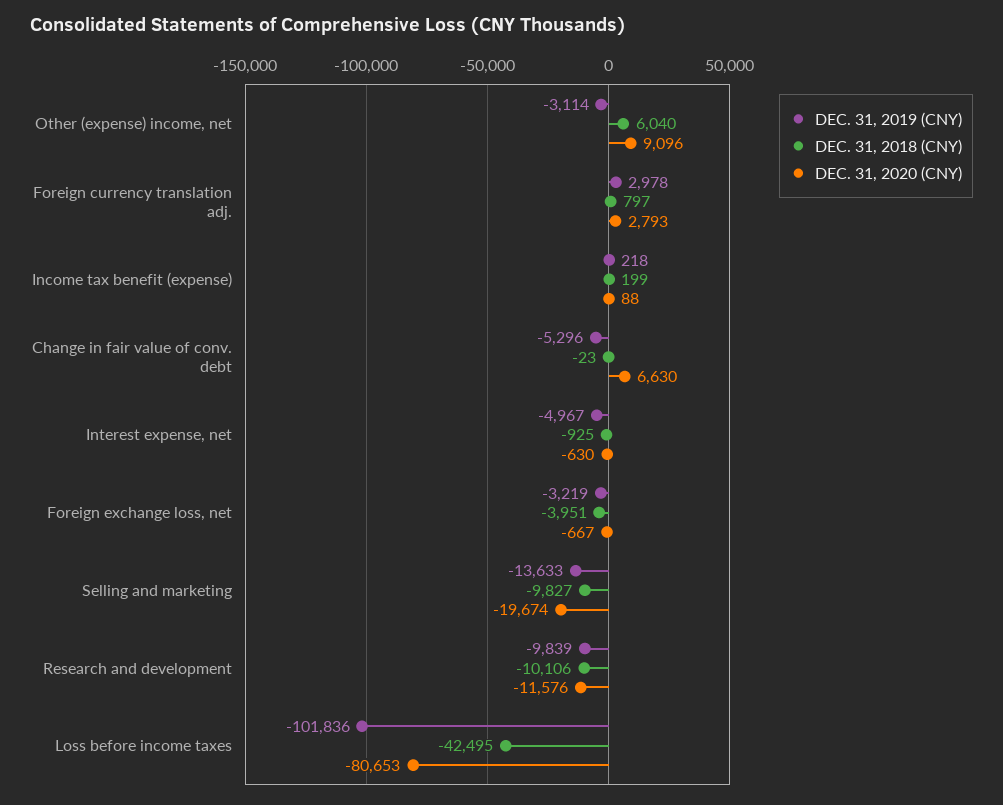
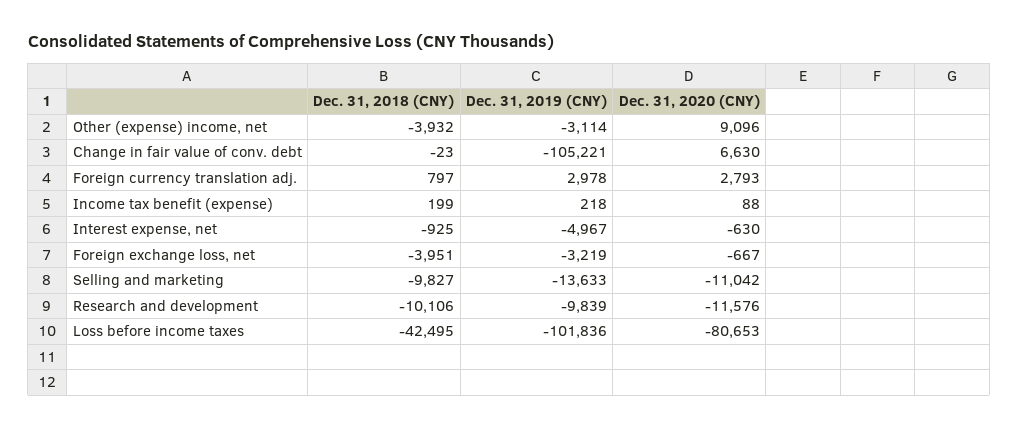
  {
    "DEC. 31, 2019 (CNY)": {
      "Other (expense) income, net": -3114,
      "Foreign currency translation adj.": 2978,
      "Income tax benefit (expense)": 218,
-     "Change in fair value of conv. debt": -5296,
+     "Change in fair value of conv. debt": -105221,
      "Interest expense, net": -4967,
      "Foreign exchange loss, net": -3219,
      "Selling and marketing": -13633,
      "Research and development": -9839,
      "Loss before income taxes": -101836
    },
    "DEC. 31, 2018 (CNY)": {
-     "Other (expense) income, net": 6040,
+     "Other (expense) income, net": -3932,
      "Foreign currency translation adj.": 797,
      "Income tax benefit (expense)": 199,
      "Change in fair value of conv. debt": -23,
      "Interest expense, net": -925,
      "Foreign exchange loss, net": -3951,
      "Selling and marketing": -9827,
      "Research and development": -10106,
      "Loss before income taxes": -42495
    },
    "DEC. 31, 2020 (CNY)": {
      "Other (expense) income, net": 9096,
      "Foreign currency translation adj.": 2793,
      "Income tax benefit (expense)": 88,
      "Change in fair value of conv. debt": 6630,
      "Interest expense, net": -630,
      "Foreign exchange loss, net": -667,
-     "Selling and marketing": -19674,
+     "Selling and marketing": -11042,
      "Research and development": -11576,
      "Loss before income taxes": -80653
    }
  }

